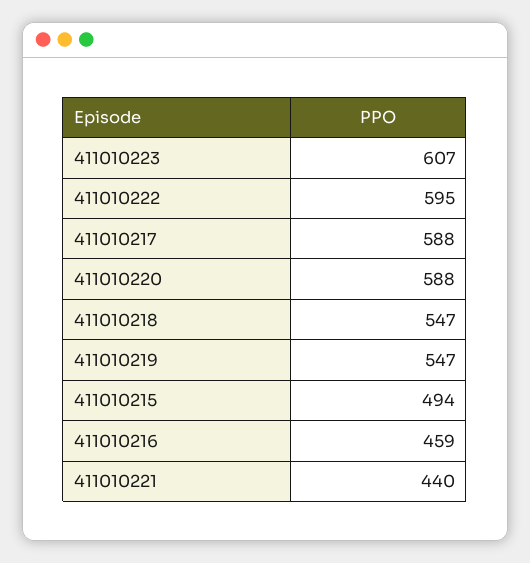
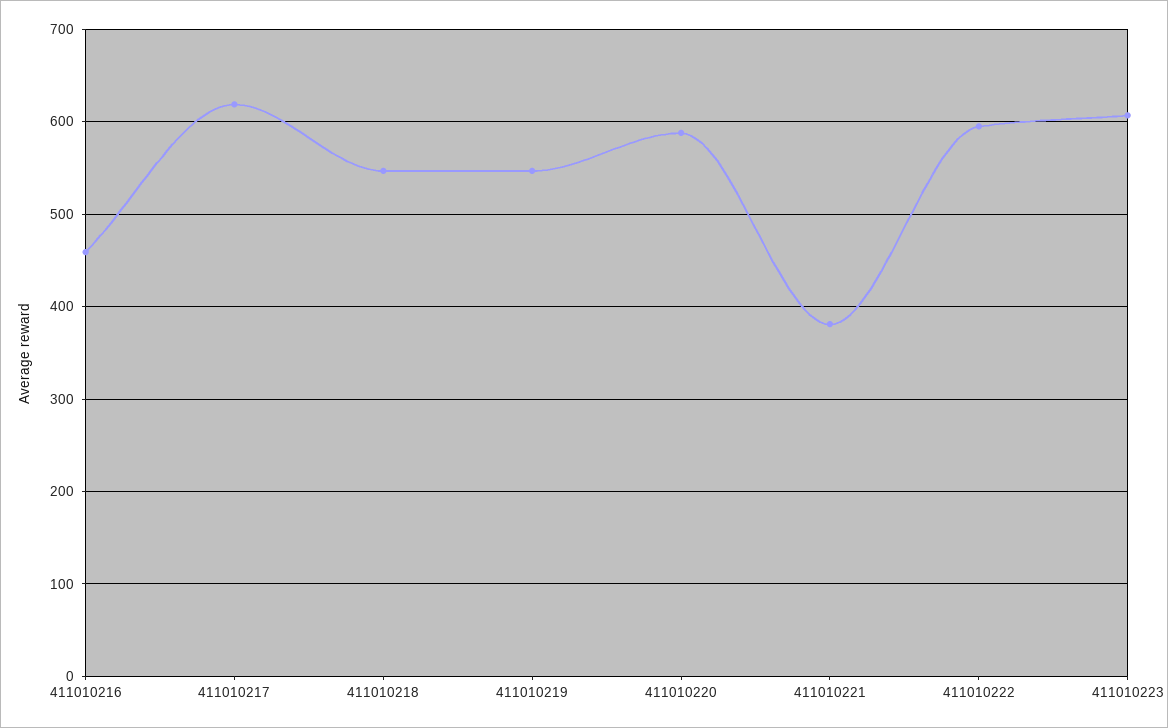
  {
    "411010223": 607,
    "411010222": 595,
-   "411010217": 588,
+   "411010217": 620,
    "411010220": 588,
    "411010218": 547,
    "411010219": 547,
-   "411010215": 494,
    "411010216": 459,
-   "411010221": 440
+   "411010221": 380
  }

